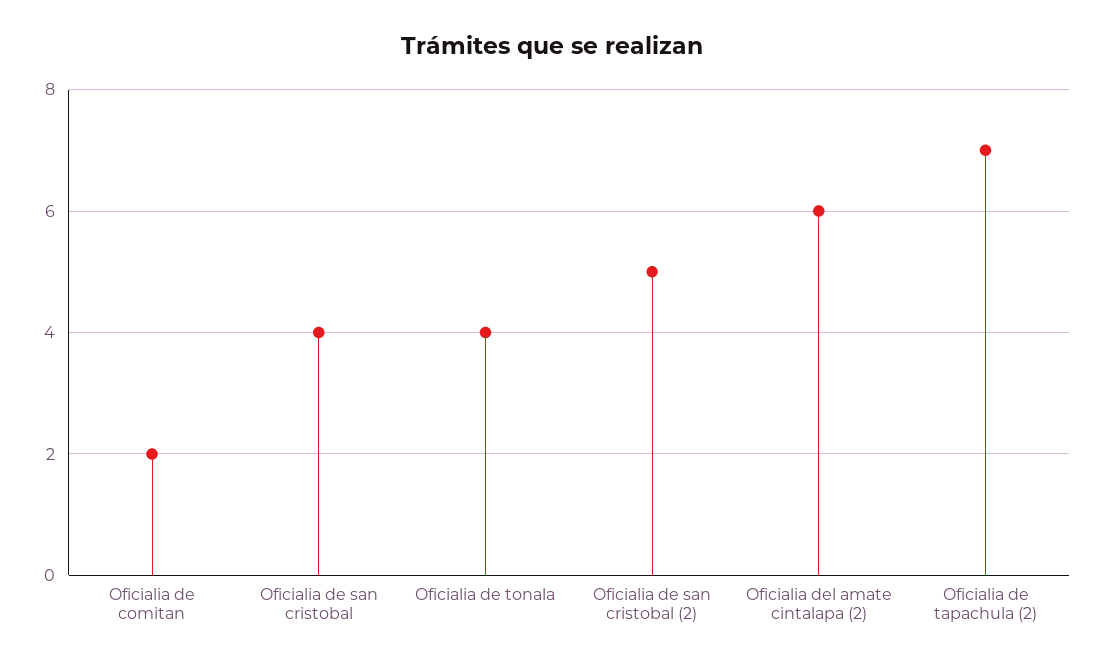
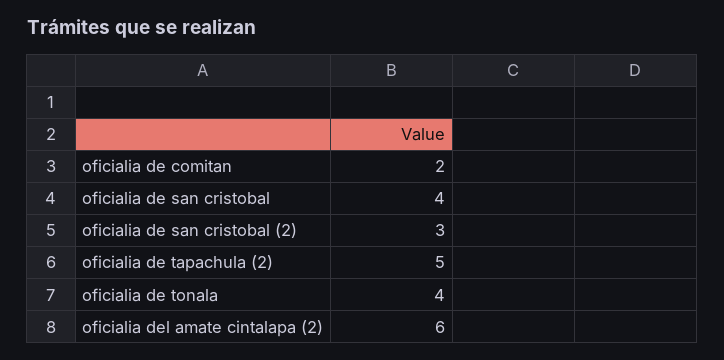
  {
    "Oficialia de comitan": 2,
    "Oficialia de san cristobal": 4,
    "Oficialia de tonala": 4,
-   "Oficialia de san cristobal (2)": 5,
+   "Oficialia de san cristobal (2)": 3,
    "Oficialia del amate cintalapa (2)": 6,
-   "Oficialia de tapachula (2)": 7
+   "Oficialia de tapachula (2)": 5
  }

